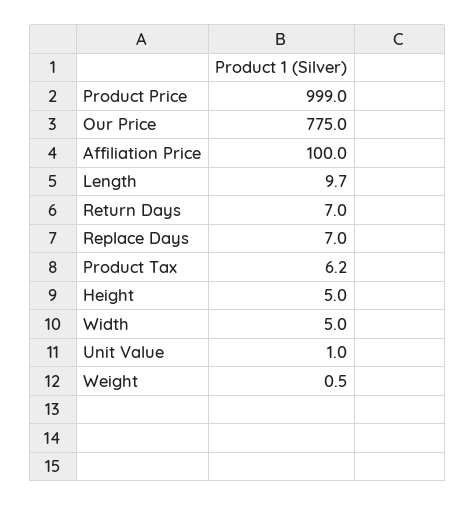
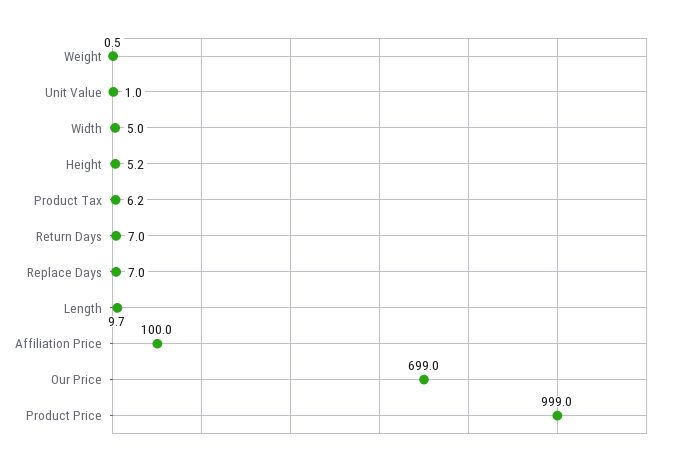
  {
    "Product Price": 999,
-   "Our Price": 775,
+   "Our Price": 699,
    "Affiliation Price": 100,
    "Length": 9.7,
    "Return Days": 7,
    "Replace Days": 7,
    "Product Tax": 6.2,
-   "Height": 5,
+   "Height": 5.2,
    "Width": 5,
    "Unit Value": 1,
    "Weight": 0.5
  }

